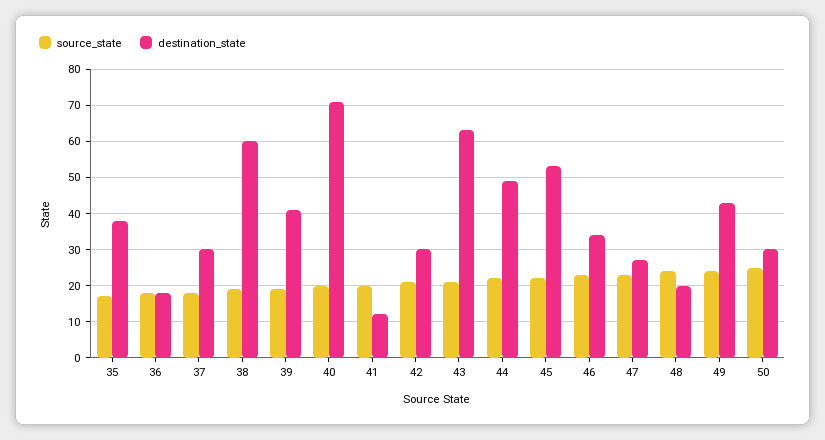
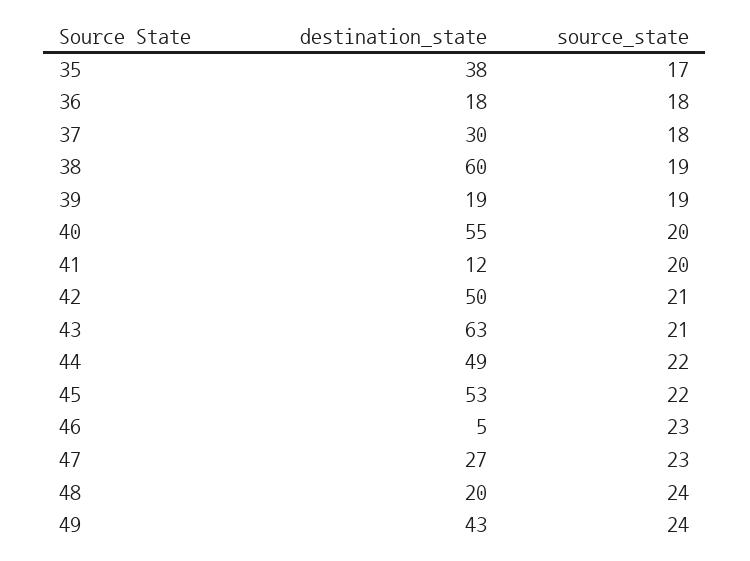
  {
    "source_state": {
      "35": 17,
      "36": 18,
      "37": 18,
      "38": 19,
      "39": 19,
      "40": 20,
      "41": 20,
      "42": 21,
      "43": 21,
      "44": 22,
      "45": 22,
      "46": 23,
      "47": 23,
      "48": 24,
-     "49": 24,
+     "49": 24
-     "50": 25
    },
    "destination_state": {
      "35": 38,
      "36": 18,
      "37": 30,
      "38": 60,
-     "39": 40,
+     "39": 19,
-     "40": 70,
+     "40": 55,
      "41": 12,
-     "42": 30,
+     "42": 50,
      "43": 63,
      "44": 49,
      "45": 53,
-     "46": 35,
+     "46": 5,
      "47": 27,
      "48": 20,
-     "49": 43,
+     "49": 43
-     "50": 30
    }
  }

